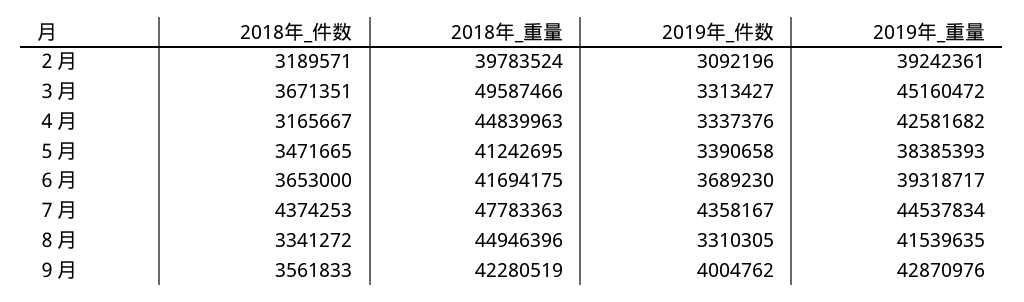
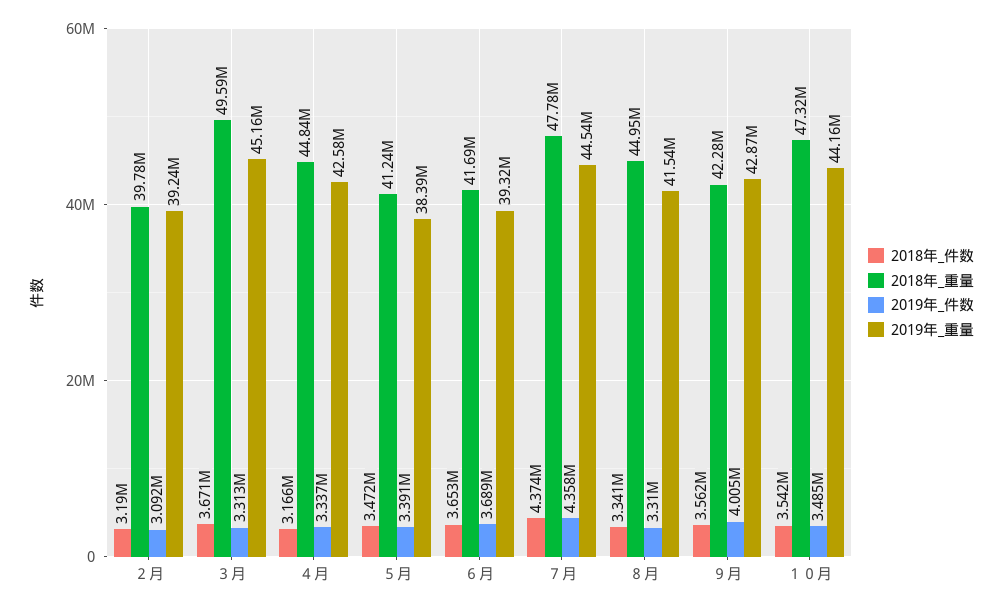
  {
    "2018年_件数": {
      "２月": 3189571,
      "３月": 3671351,
      "４月": 3165667,
      "５月": 3471665,
      "６月": 3653000,
      "７月": 4374253,
      "８月": 3341272,
-     "９月": 3561833
+     "９月": 3561833,
+     "１０月": 3542000
    },
    "2018年_重量": {
      "２月": 39783524,
      "３月": 49587466,
      "４月": 44839963,
      "５月": 41242695,
      "６月": 41694175,
      "７月": 47783363,
      "８月": 44946396,
-     "９月": 42280519
+     "９月": 42280519,
+     "１０月": 47320000
    },
    "2019年_件数": {
      "２月": 3092196,
      "３月": 3313427,
      "４月": 3337376,
      "５月": 3390658,
      "６月": 3689230,
      "７月": 4358167,
      "８月": 3310305,
-     "９月": 4004762
+     "９月": 4004762,
+     "１０月": 3485000
    },
    "2019年_重量": {
      "２月": 39242361,
      "３月": 45160472,
      "４月": 42581682,
      "５月": 38385393,
      "６月": 39318717,
      "７月": 44537834,
      "８月": 41539635,
-     "９月": 42870976
+     "９月": 42870976,
+     "１０月": 44160000
    }
  }

